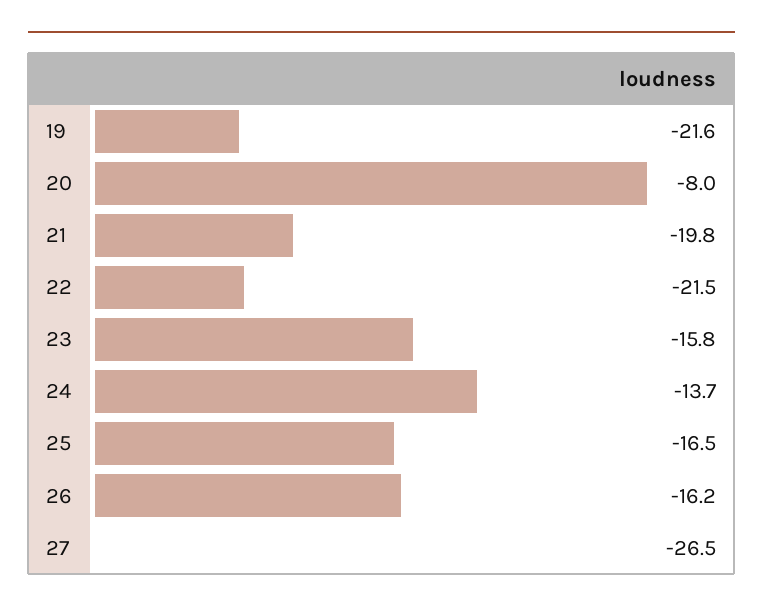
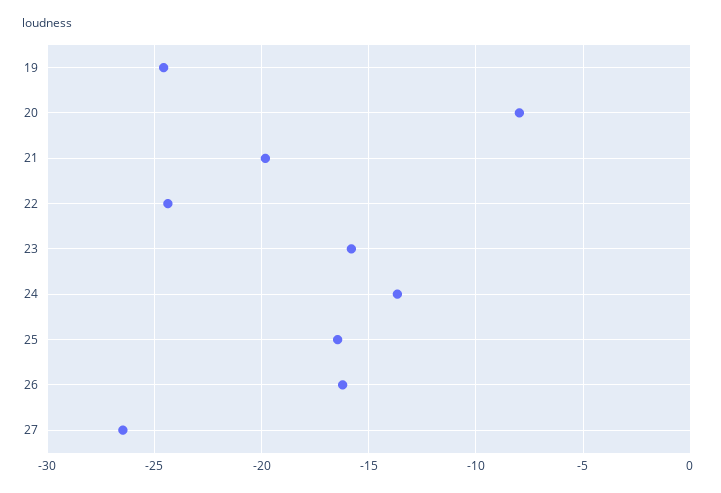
  {
-   "19": -21.6,
+   "19": -24.5,
    "20": -8,
    "21": -19.8,
-   "22": -21.5,
+   "22": -24.5,
    "23": -15.8,
    "24": -13.7,
    "25": -16.5,
    "26": -16.2,
    "27": -26.5
  }

